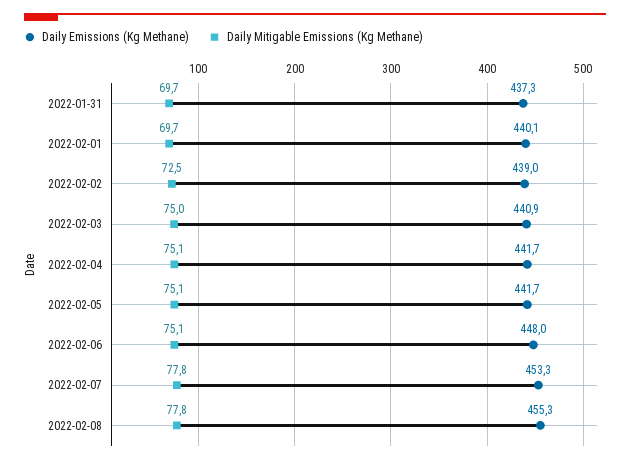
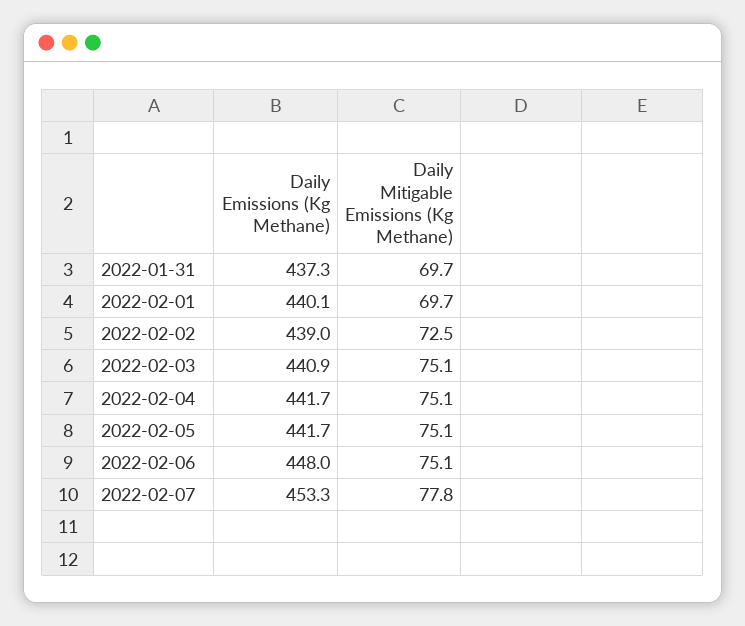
  {
    "Daily Emissions (Kg Methane)": {
      "2022-01-31": 437.3,
      "2022-02-01": 440.1,
      "2022-02-02": 439,
      "2022-02-03": 440.9,
      "2022-02-04": 441.7,
      "2022-02-05": 441.7,
      "2022-02-06": 448,
-     "2022-02-07": 453.3,
+     "2022-02-07": 453.3
-     "2022-02-08": 455.3
    },
    "Daily Mitigable Emissions (Kg Methane)": {
      "2022-01-31": 69.7,
      "2022-02-01": 69.7,
      "2022-02-02": 72.5,
-     "2022-02-03": 75,
+     "2022-02-03": 75.1,
      "2022-02-04": 75.1,
      "2022-02-05": 75.1,
      "2022-02-06": 75.1,
-     "2022-02-07": 77.8,
+     "2022-02-07": 77.8
-     "2022-02-08": 77.8
    }
  }

